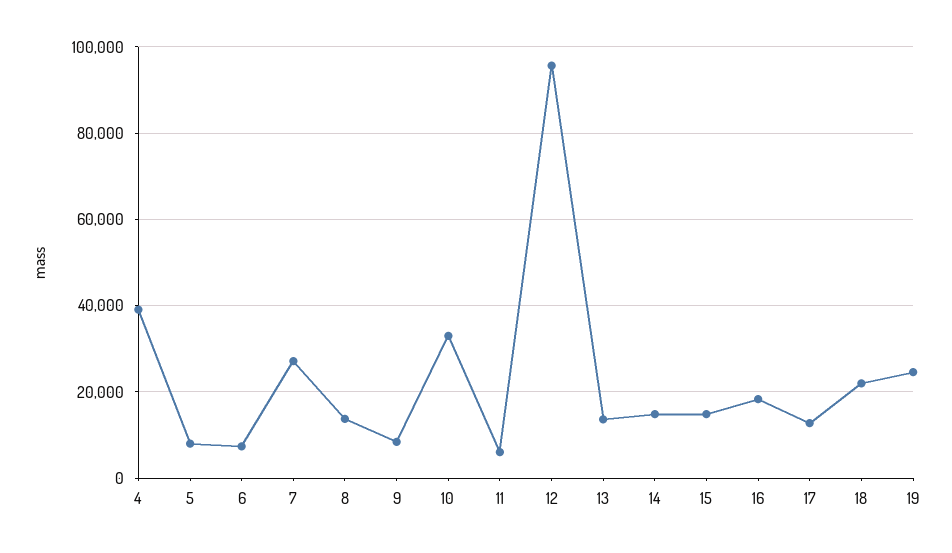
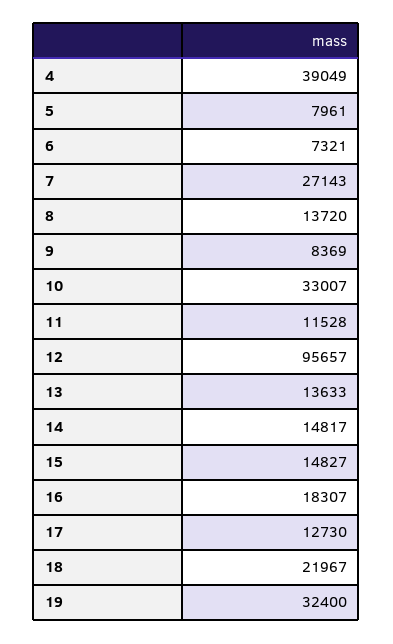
  {
    "4": 39049,
    "5": 7961,
    "6": 7321,
    "7": 27143,
    "8": 13720,
    "9": 8369,
    "10": 33007,
-   "11": 6000,
+   "11": 11528,
    "12": 95657,
    "13": 13633,
    "14": 14817,
    "15": 14827,
    "16": 18307,
    "17": 12730,
    "18": 21967,
-   "19": 24000
+   "19": 32400
  }

